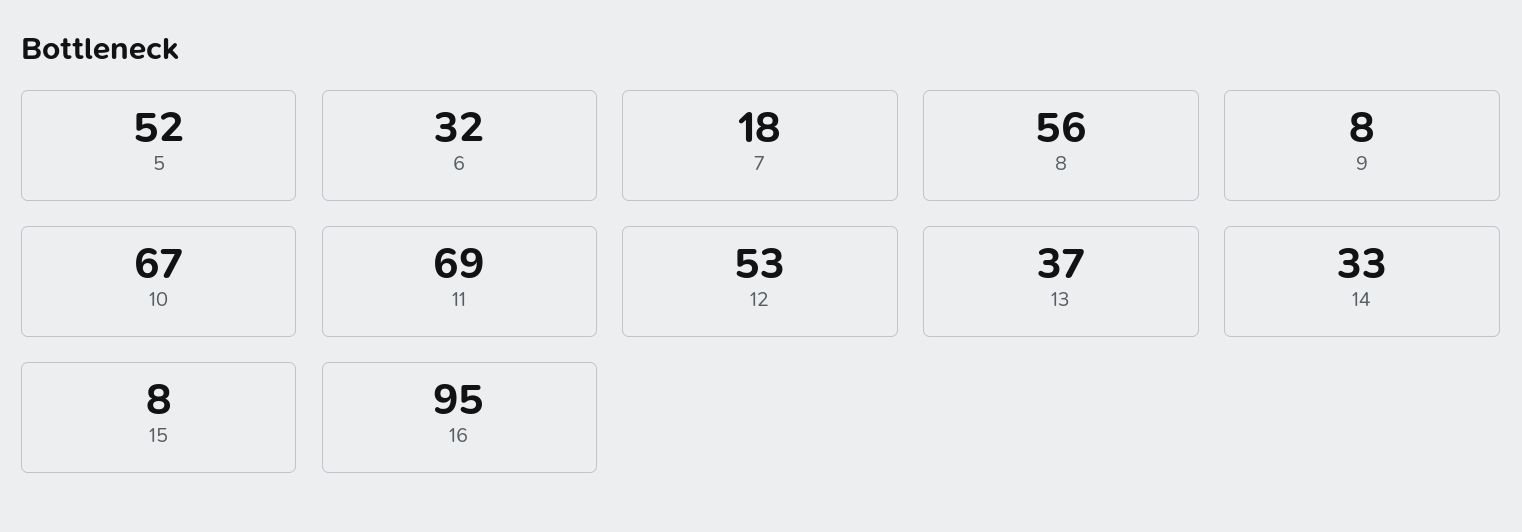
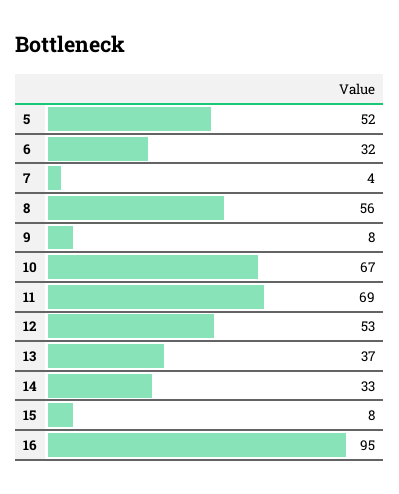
  {
    "5": 52,
    "6": 32,
-   "7": 18,
+   "7": 4,
    "8": 56,
    "9": 8,
    "10": 67,
    "11": 69,
    "12": 53,
    "13": 37,
    "14": 33,
    "15": 8,
    "16": 95
  }

